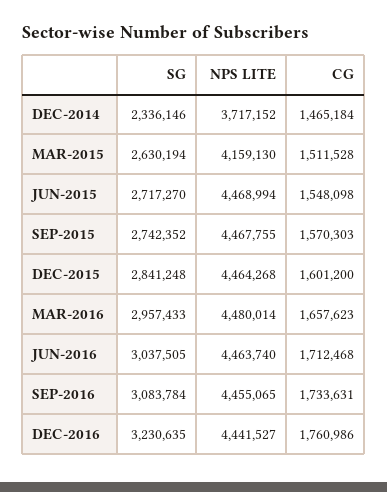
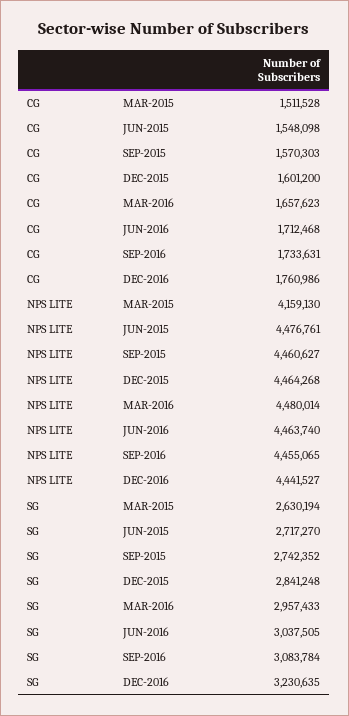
  {
    "SG": {
-     "DEC-2014": 2336146,
      "MAR-2015": 2630194,
      "JUN-2015": 2717270,
      "SEP-2015": 2742352,
      "DEC-2015": 2841248,
      "MAR-2016": 2957433,
      "JUN-2016": 3037505,
      "SEP-2016": 3083784,
      "DEC-2016": 3230635
    },
    "NPS LITE": {
-     "DEC-2014": 3717152,
      "MAR-2015": 4159130,
-     "JUN-2015": 4468994,
+     "JUN-2015": 4476761,
-     "SEP-2015": 4467755,
+     "SEP-2015": 4460627,
      "DEC-2015": 4464268,
      "MAR-2016": 4480014,
      "JUN-2016": 4463740,
      "SEP-2016": 4455065,
      "DEC-2016": 4441527
    },
    "CG": {
-     "DEC-2014": 1465184,
      "MAR-2015": 1511528,
      "JUN-2015": 1548098,
      "SEP-2015": 1570303,
      "DEC-2015": 1601200,
      "MAR-2016": 1657623,
      "JUN-2016": 1712468,
      "SEP-2016": 1733631,
      "DEC-2016": 1760986
    }
  }

